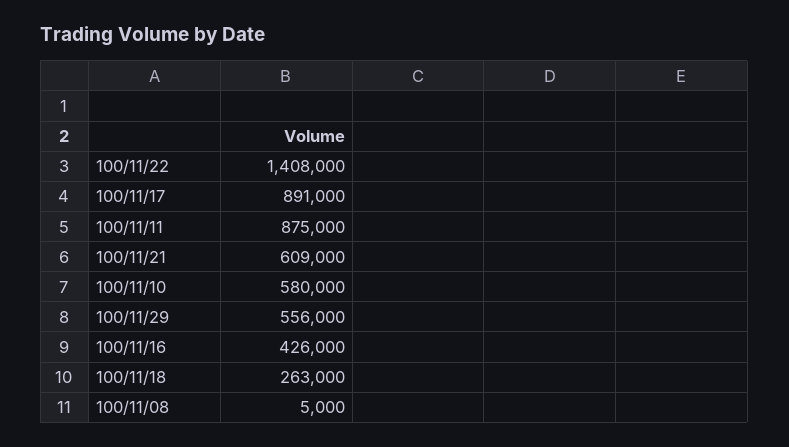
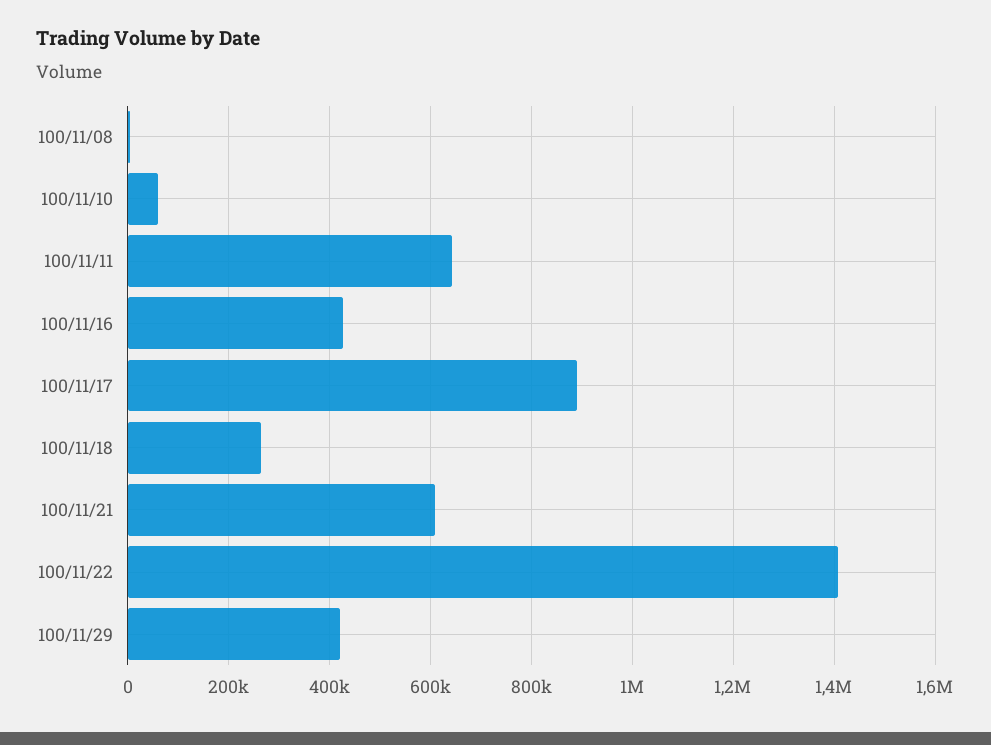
  {
    "100/11/22": 1408000,
    "100/11/17": 891000,
-   "100/11/11": 875000,
+   "100/11/11": 640000,
    "100/11/21": 609000,
-   "100/11/10": 580000,
+   "100/11/10": 60000,
-   "100/11/29": 556000,
+   "100/11/29": 420000,
    "100/11/16": 426000,
    "100/11/18": 263000,
    "100/11/08": 5000
  }

